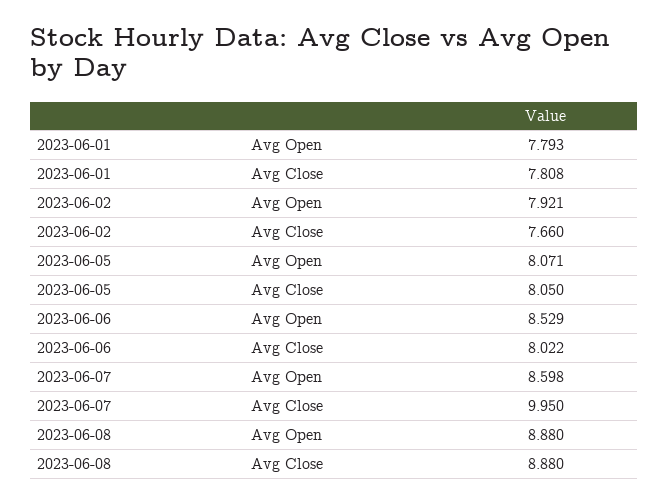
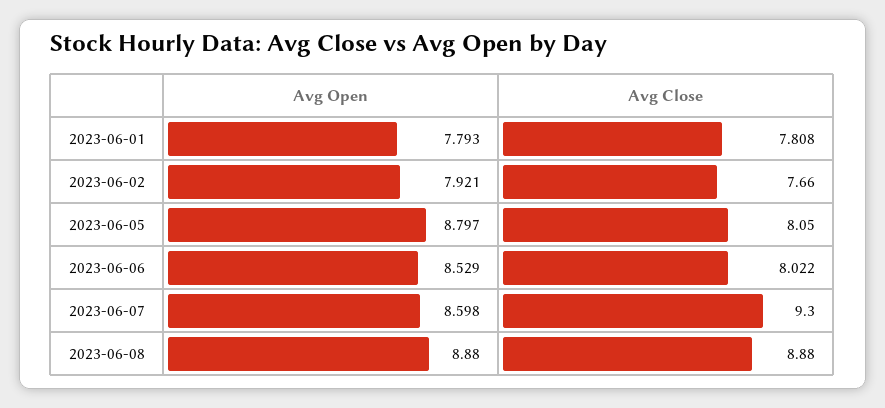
  {
    "2023-06-01": {
      "Avg Open": 7.793,
      "Avg Close": 7.808
    },
    "2023-06-02": {
      "Avg Open": 7.921,
      "Avg Close": 7.66
    },
    "2023-06-05": {
-     "Avg Open": 8.071,
+     "Avg Open": 8.797,
      "Avg Close": 8.05
    },
    "2023-06-06": {
      "Avg Open": 8.529,
      "Avg Close": 8.022
    },
    "2023-06-07": {
      "Avg Open": 8.598,
-     "Avg Close": 9.95
+     "Avg Close": 9.3
    },
    "2023-06-08": {
      "Avg Open": 8.88,
      "Avg Close": 8.88
    }
  }

